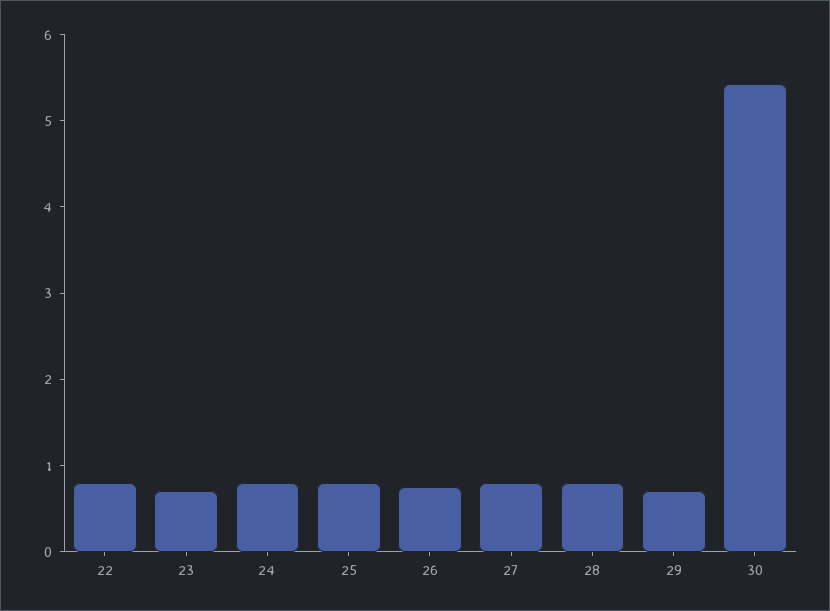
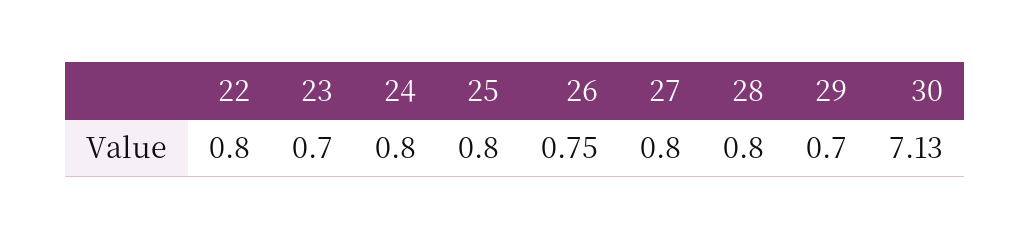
  {
    "22": 0.8,
    "23": 0.7,
    "24": 0.8,
    "25": 0.8,
    "26": 0.75,
    "27": 0.8,
    "28": 0.8,
    "29": 0.7,
-   "30": 5.4
+   "30": 7.13
  }

